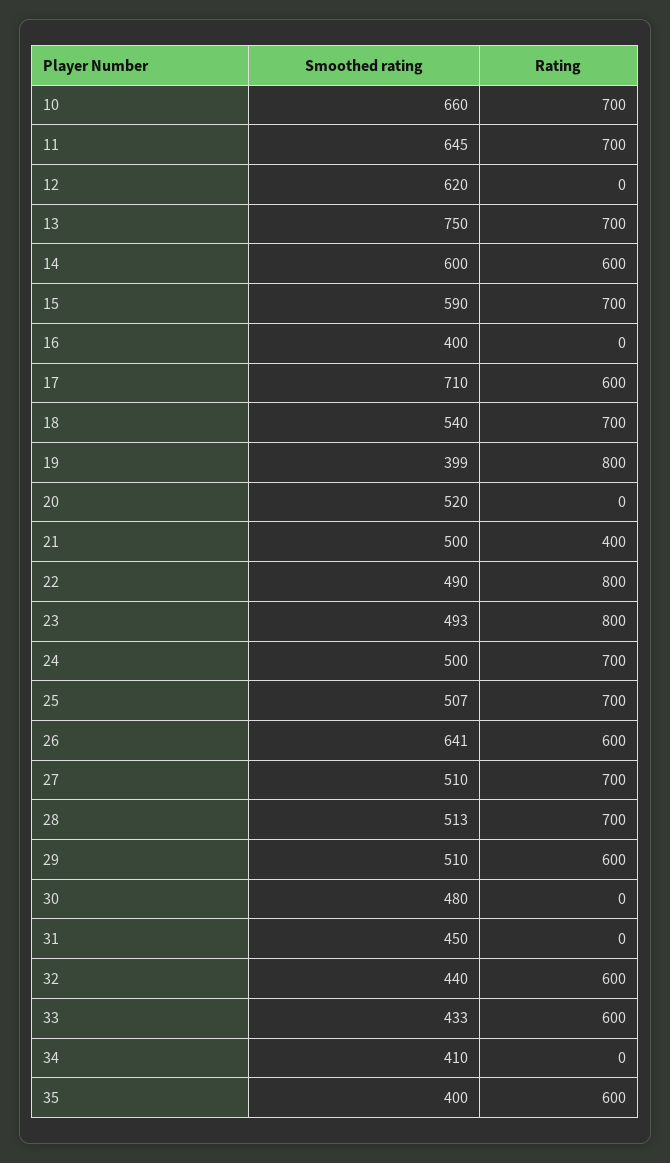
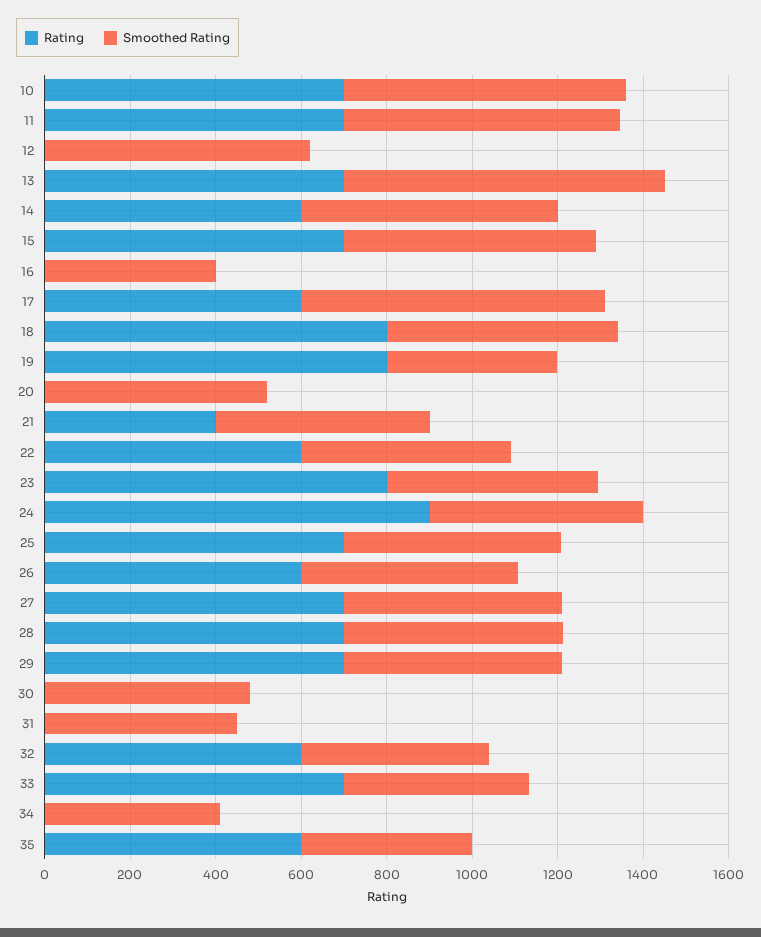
  {
    "Smoothed rating": {
      "10": 660,
      "11": 645,
      "12": 620,
      "13": 750,
      "14": 600,
      "15": 590,
      "16": 400,
      "17": 710,
      "18": 540,
      "19": 399,
      "20": 520,
      "21": 500,
      "22": 490,
      "23": 493,
      "24": 500,
      "25": 507,
-     "26": 641,
+     "26": 500,
      "27": 510,
      "28": 513,
      "29": 510,
      "30": 480,
      "31": 450,
      "32": 440,
      "33": 433,
      "34": 410,
      "35": 400
    },
    "Rating": {
      "10": 700,
      "11": 700,
      "12": 0,
      "13": 700,
      "14": 600,
      "15": 700,
      "16": 0,
      "17": 600,
-     "18": 700,
+     "18": 800,
      "19": 800,
      "20": 0,
      "21": 400,
-     "22": 800,
+     "22": 600,
      "23": 800,
-     "24": 700,
+     "24": 900,
      "25": 700,
      "26": 600,
      "27": 700,
      "28": 700,
-     "29": 600,
+     "29": 700,
      "30": 0,
      "31": 0,
      "32": 600,
-     "33": 600,
+     "33": 700,
      "34": 0,
      "35": 600
    }
  }

